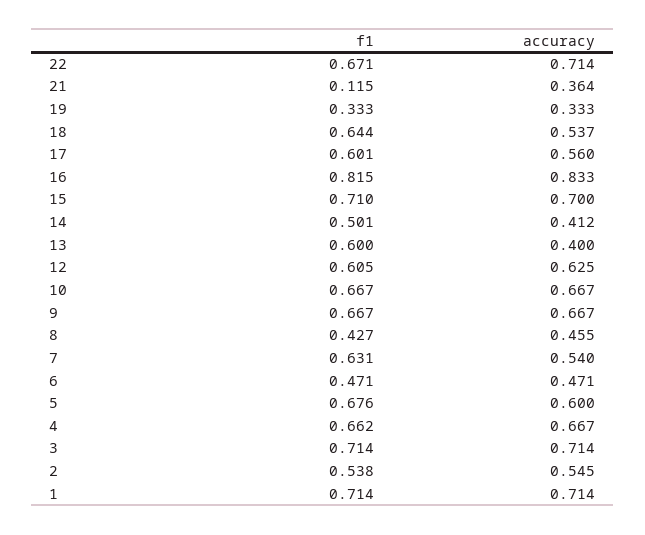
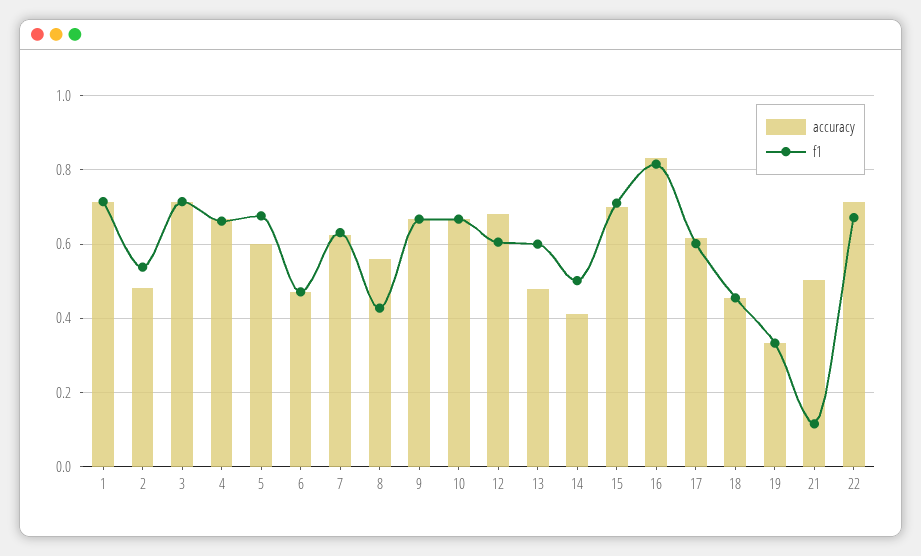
  {
    "f1": {
      "22": 0.671,
      "21": 0.115,
      "19": 0.333,
-     "18": 0.644,
+     "18": 0.46,
      "17": 0.601,
      "16": 0.815,
      "15": 0.71,
      "14": 0.501,
      "13": 0.6,
      "12": 0.605,
      "10": 0.667,
      "9": 0.667,
      "8": 0.427,
      "7": 0.631,
      "6": 0.471,
      "5": 0.676,
      "4": 0.662,
      "3": 0.714,
      "2": 0.538,
      "1": 0.714
    },
    "accuracy": {
      "22": 0.714,
-     "21": 0.364,
+     "21": 0.5,
      "19": 0.333,
-     "18": 0.537,
+     "18": 0.46,
-     "17": 0.56,
+     "17": 0.62,
      "16": 0.833,
      "15": 0.7,
      "14": 0.412,
-     "13": 0.4,
+     "13": 0.48,
-     "12": 0.625,
+     "12": 0.68,
      "10": 0.667,
      "9": 0.667,
-     "8": 0.455,
+     "8": 0.56,
-     "7": 0.54,
+     "7": 0.62,
      "6": 0.471,
      "5": 0.6,
      "4": 0.667,
      "3": 0.714,
-     "2": 0.545,
+     "2": 0.48,
      "1": 0.714
    }
  }

